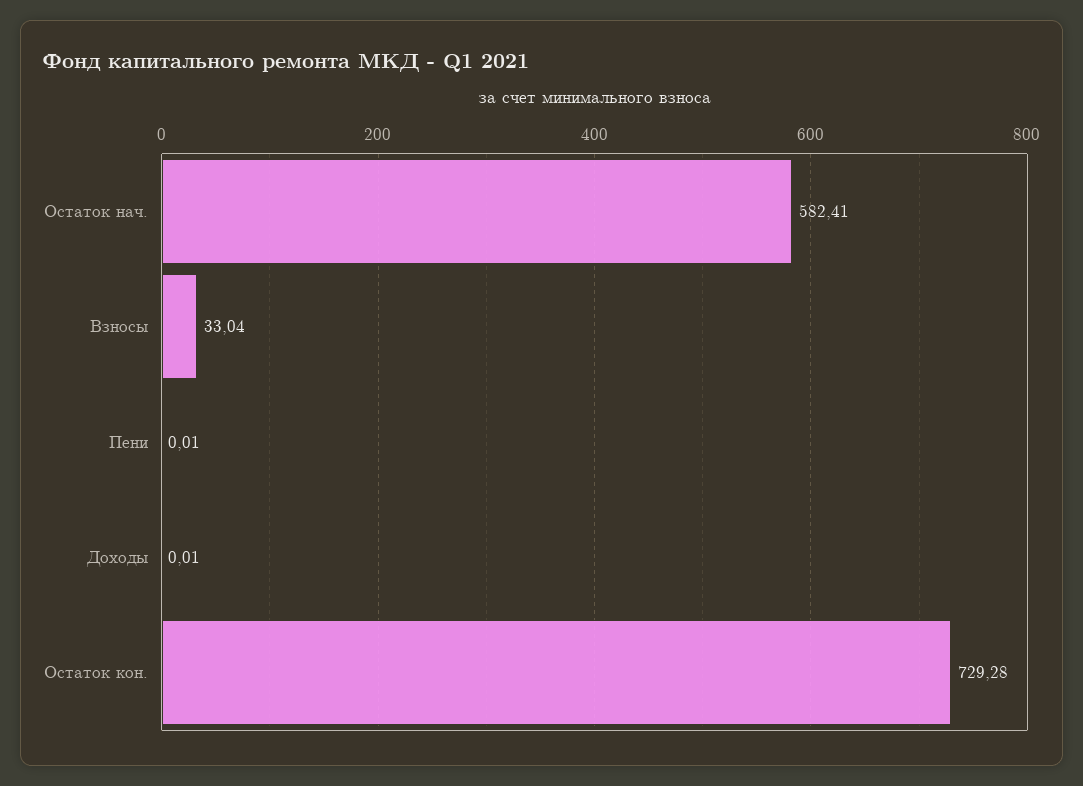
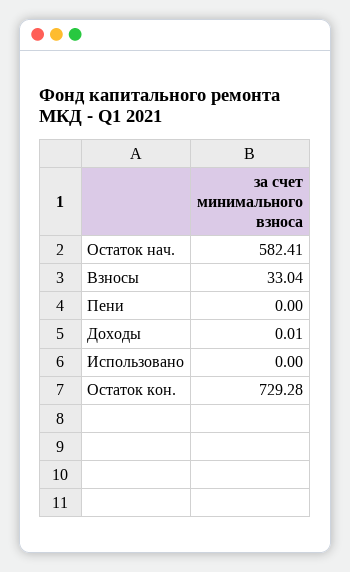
  {
    "Остаток нач.": 582.41,
    "Взносы": 33.04,
-   "Пени": 0.01,
+   "Пени": 0,
    "Доходы": 0.01,
-   "Остаток кон.": 729.28
+   "Остаток кон.": 729.28,
+   "Использовано": 0
  }

